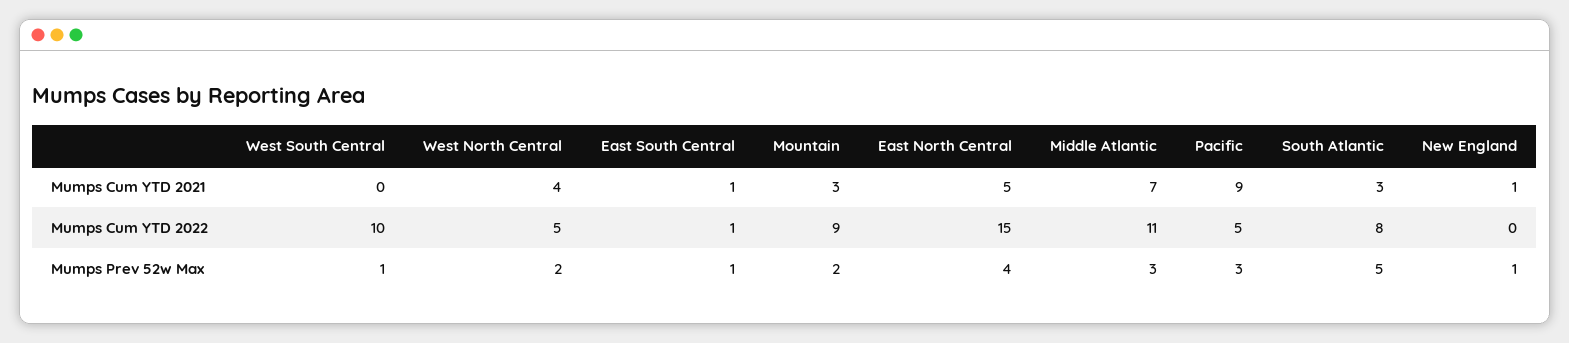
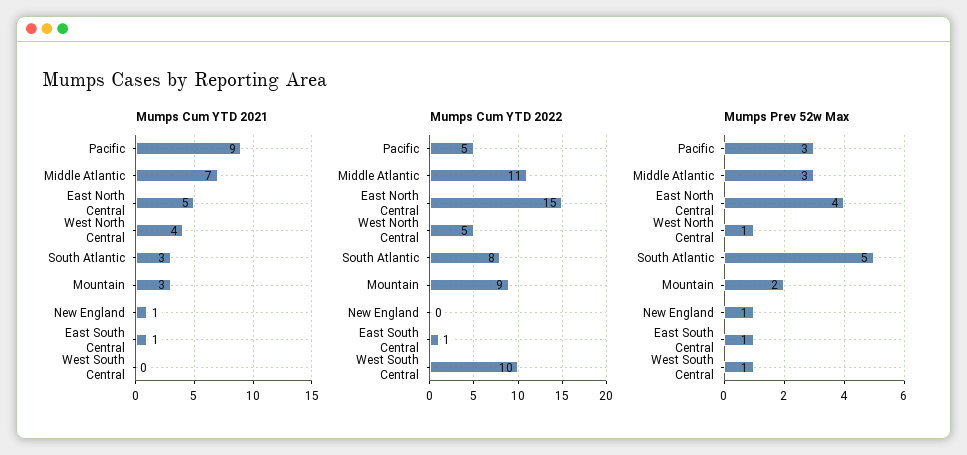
  {
    "Mumps Cum YTD 2021": {
      "West South Central": 0,
      "West North Central": 4,
      "East South Central": 1,
      "Mountain": 3,
      "East North Central": 5,
      "Middle Atlantic": 7,
      "Pacific": 9,
      "South Atlantic": 3,
      "New England": 1
    },
    "Mumps Cum YTD 2022": {
      "West South Central": 10,
      "West North Central": 5,
      "East South Central": 1,
      "Mountain": 9,
      "East North Central": 15,
      "Middle Atlantic": 11,
      "Pacific": 5,
      "South Atlantic": 8,
      "New England": 0
    },
    "Mumps Prev 52w Max": {
      "West South Central": 1,
-     "West North Central": 2,
+     "West North Central": 1,
      "East South Central": 1,
      "Mountain": 2,
      "East North Central": 4,
      "Middle Atlantic": 3,
      "Pacific": 3,
      "South Atlantic": 5,
      "New England": 1
    }
  }

